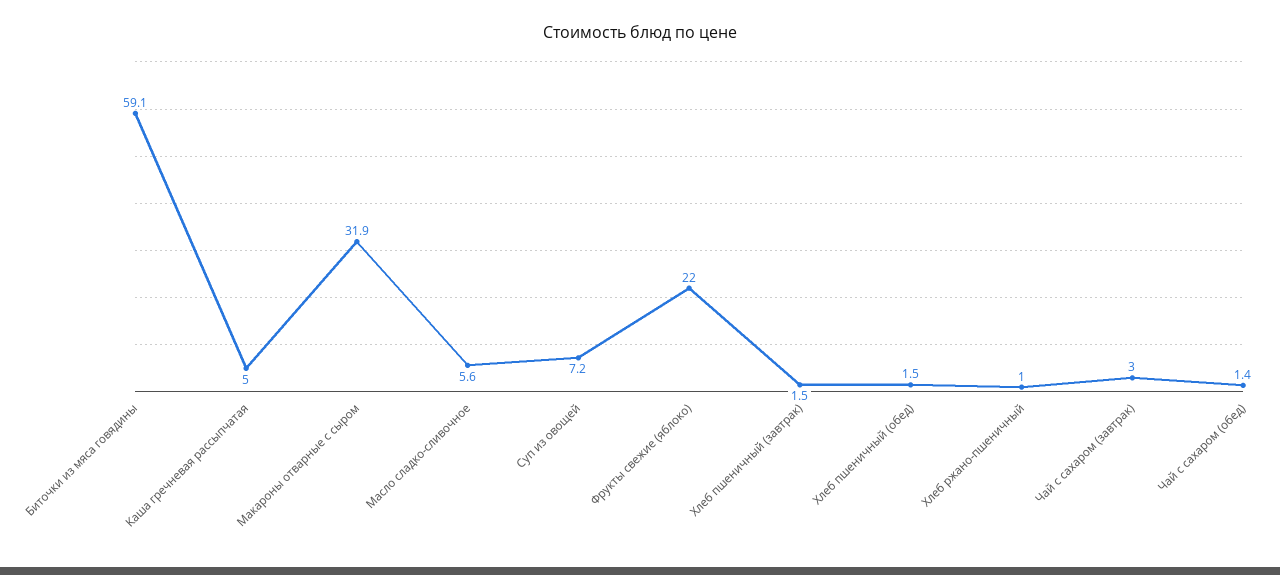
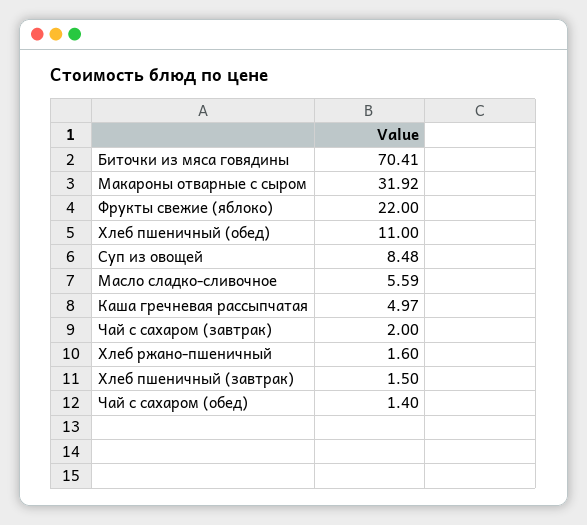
  {
-   "Биточки из мяса говядины": 59.1,
+   "Биточки из мяса говядины": 70.41,
    "Каша гречневая рассыпчатая": 4.97,
    "Макароны отварные с сыром": 31.92,
    "Масло сладко-сливочное": 5.59,
-   "Суп из овощей": 7.2,
+   "Суп из овощей": 8.48,
    "Фрукты свежие (яблоко)": 22,
    "Хлеб пшеничный (завтрак)": 1.5,
-   "Хлеб пшеничный (обед)": 1.5,
+   "Хлеб пшеничный (обед)": 11,
-   "Хлеб ржано-пшеничный": 1,
+   "Хлеб ржано-пшеничный": 1.6,
-   "Чай с сахаром (завтрак)": 3,
+   "Чай с сахаром (завтрак)": 2,
    "Чай с сахаром (обед)": 1.4
  }

